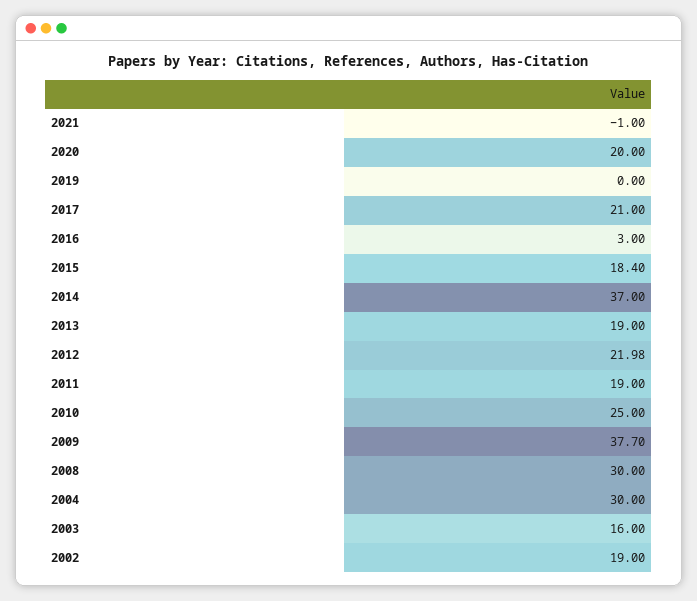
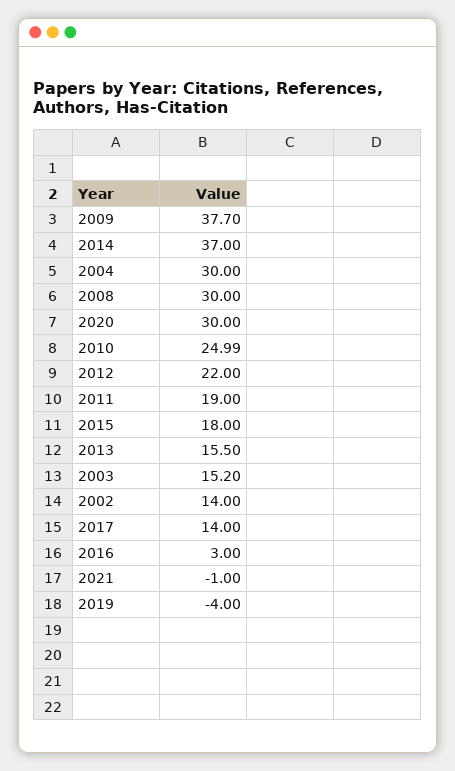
  {
    "2021": -1,
-   "2020": 20,
+   "2020": 30,
-   "2019": 0,
+   "2019": -4,
-   "2017": 21,
+   "2017": 14,
    "2016": 3,
-   "2015": 18.4,
+   "2015": 18,
    "2014": 37,
-   "2013": 19,
+   "2013": 15.5,
-   "2012": 21.98,
+   "2012": 22,
    "2011": 19,
-   "2010": 25,
+   "2010": 24.99,
    "2009": 37.7,
    "2008": 30,
    "2004": 30,
-   "2003": 16,
+   "2003": 15.2,
-   "2002": 19
+   "2002": 14
  }

